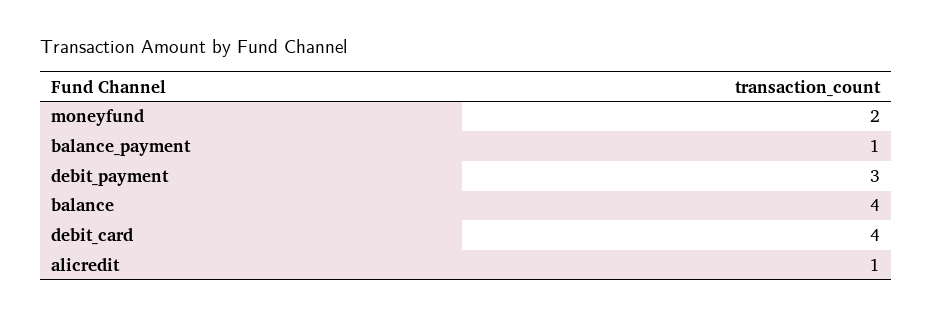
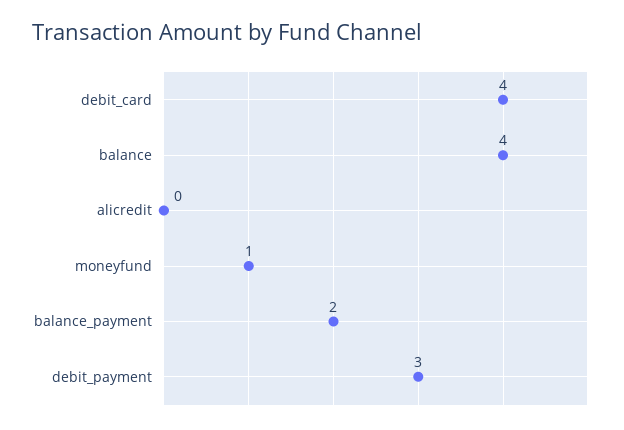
  {
-   "moneyfund": 2,
+   "moneyfund": 1,
-   "balance_payment": 1,
+   "balance_payment": 2,
    "debit_payment": 3,
    "balance": 4,
    "debit_card": 4,
-   "alicredit": 1
+   "alicredit": 0
  }

